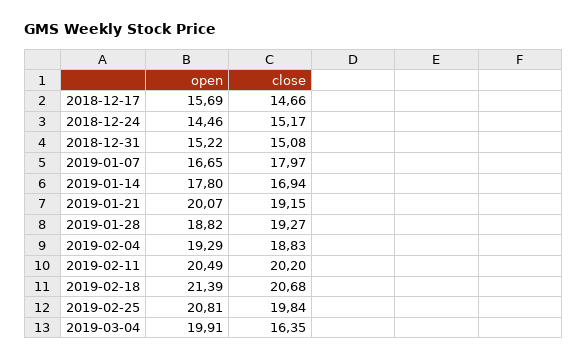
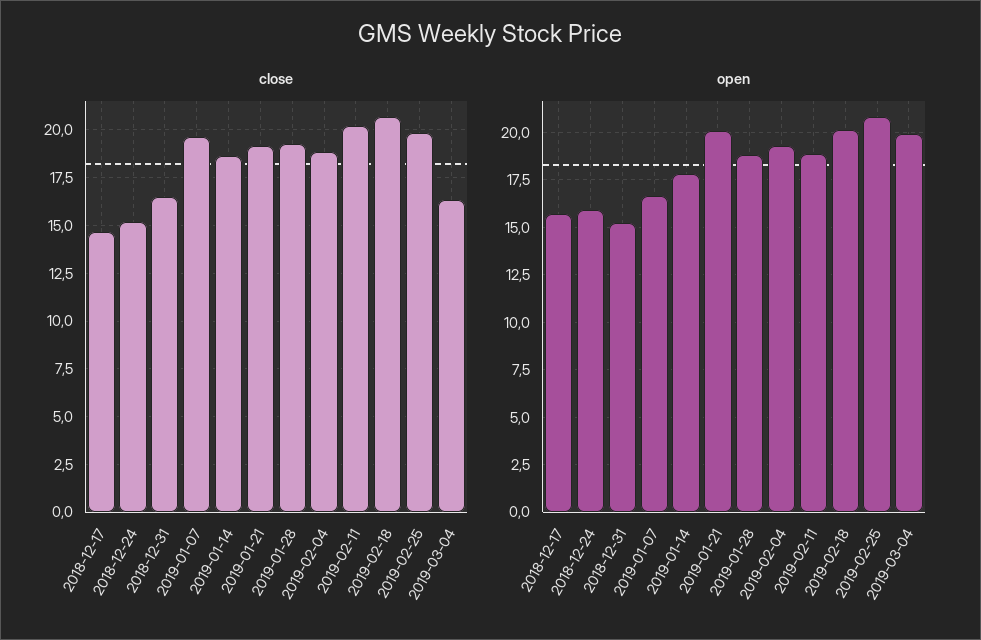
  {
    "open": {
      "2018-12-17": 15.69,
-     "2018-12-24": 14.46,
+     "2018-12-24": 16,
      "2018-12-31": 15.22,
      "2019-01-07": 16.65,
      "2019-01-14": 17.8,
      "2019-01-21": 20.07,
      "2019-01-28": 18.82,
      "2019-02-04": 19.29,
-     "2019-02-11": 20.49,
+     "2019-02-11": 19,
-     "2019-02-18": 21.39,
+     "2019-02-18": 20,
      "2019-02-25": 20.81,
      "2019-03-04": 19.91
    },
    "close": {
      "2018-12-17": 14.66,
      "2018-12-24": 15.17,
-     "2018-12-31": 15.08,
+     "2018-12-31": 16.5,
-     "2019-01-07": 17.97,
+     "2019-01-07": 19.5,
-     "2019-01-14": 16.94,
+     "2019-01-14": 18.5,
      "2019-01-21": 19.15,
      "2019-01-28": 19.27,
      "2019-02-04": 18.83,
      "2019-02-11": 20.2,
      "2019-02-18": 20.68,
      "2019-02-25": 19.84,
      "2019-03-04": 16.35
    }
  }

